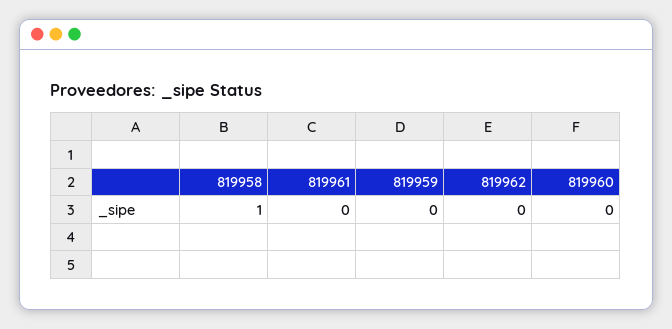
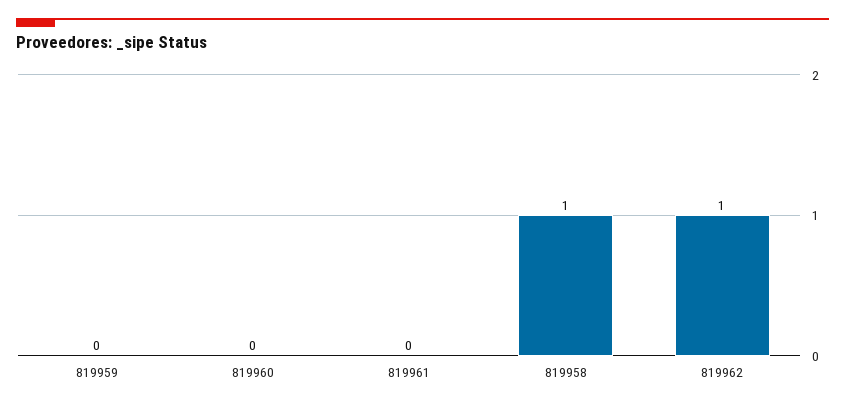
  {
    "819958": 1,
    "819961": 0,
    "819959": 0,
-   "819962": 0,
+   "819962": 1,
    "819960": 0
  }

